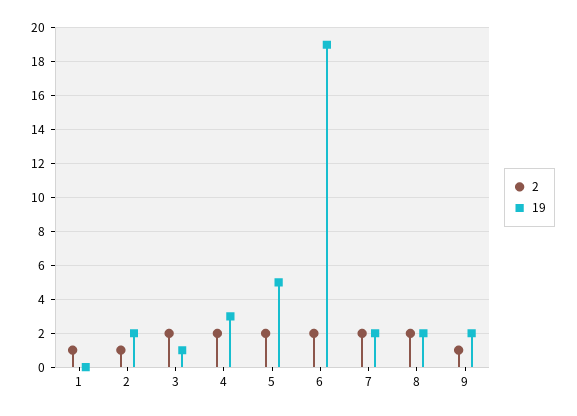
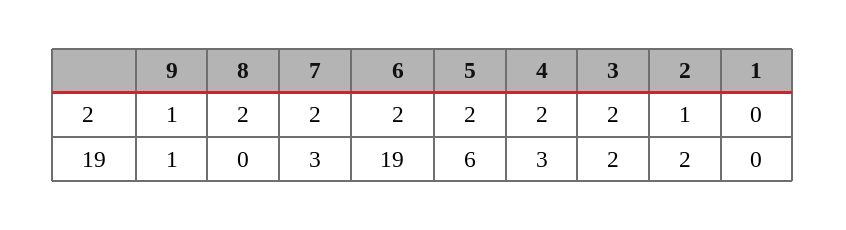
  {
    "2": {
-     "1": 1,
+     "1": 0,
      "2": 1,
      "3": 2,
      "4": 2,
      "5": 2,
      "6": 2,
      "7": 2,
      "8": 2,
      "9": 1
    },
    "19": {
      "1": 0,
      "2": 2,
-     "3": 1,
+     "3": 2,
      "4": 3,
-     "5": 5,
+     "5": 6,
      "6": 19,
-     "7": 2,
+     "7": 3,
-     "8": 2,
+     "8": 0,
-     "9": 2
+     "9": 1
    }
  }

